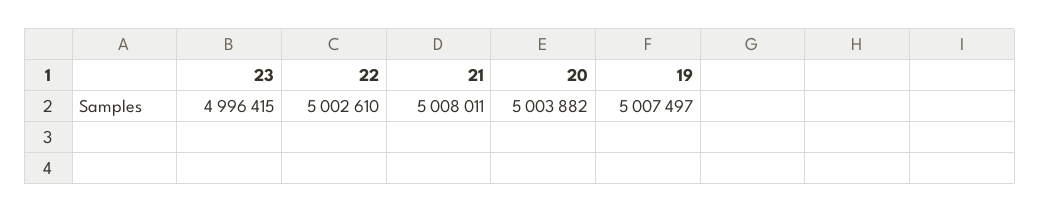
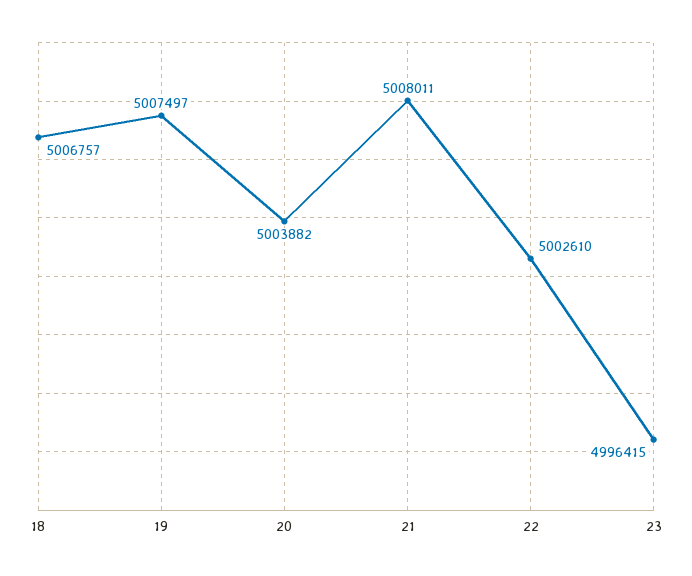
  {
    "23": 4996415,
    "22": 5002610,
    "21": 5008011,
    "20": 5003882,
-   "19": 5007497
+   "19": 5007497,
+   "18": 5006757
  }

